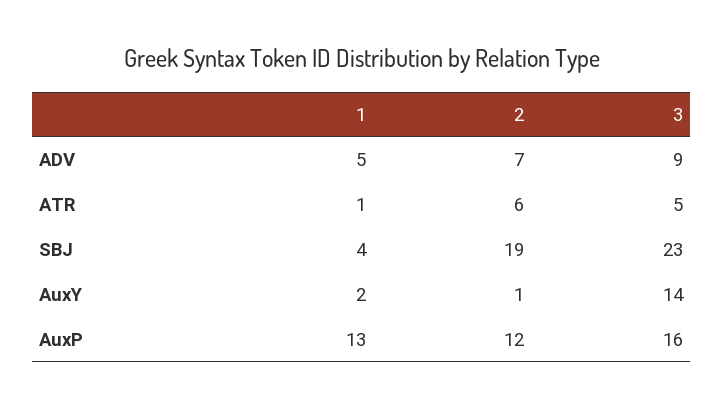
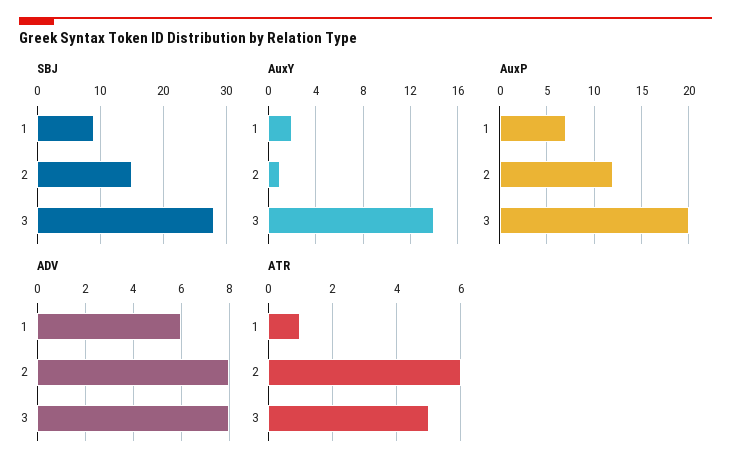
  {
    "ADV": {
-     "1": 5,
+     "1": 6,
-     "2": 7,
+     "2": 8,
-     "3": 9
+     "3": 8
    },
    "ATR": {
      "1": 1,
      "2": 6,
      "3": 5
    },
    "SBJ": {
-     "1": 4,
+     "1": 9,
-     "2": 19,
+     "2": 15,
-     "3": 23
+     "3": 28
    },
    "AuxY": {
      "1": 2,
      "2": 1,
      "3": 14
    },
    "AuxP": {
-     "1": 13,
+     "1": 7,
      "2": 12,
-     "3": 16
+     "3": 20
    }
  }

